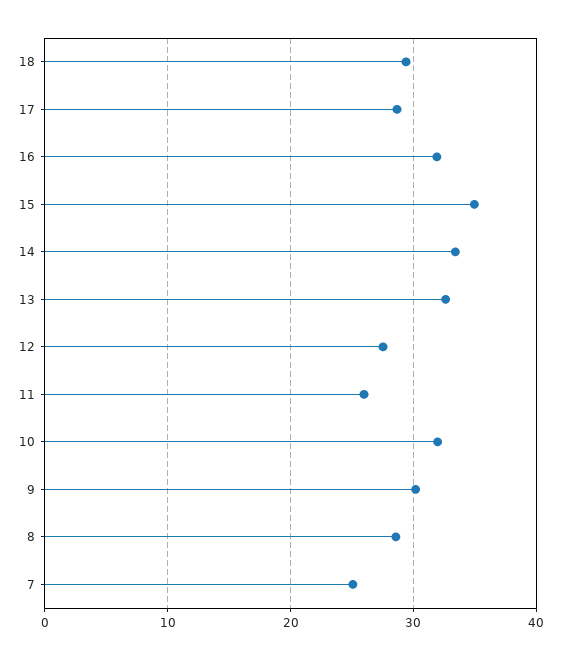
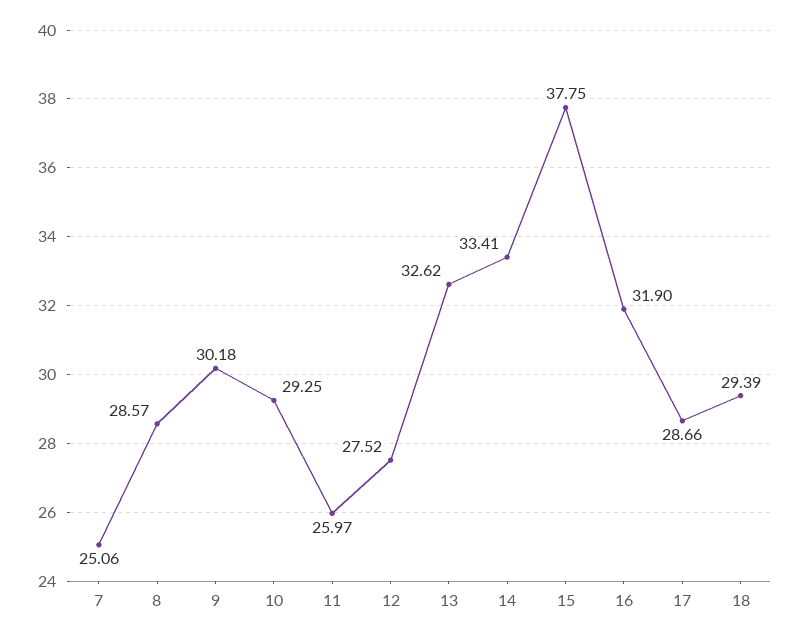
  {
    "18": 29.39,
    "17": 28.66,
    "16": 31.9,
-   "15": 35,
+   "15": 37.75,
    "14": 33.41,
    "13": 32.62,
    "12": 27.52,
    "11": 25.97,
-   "10": 32,
+   "10": 29.25,
    "9": 30.18,
    "8": 28.57,
    "7": 25.06
  }

